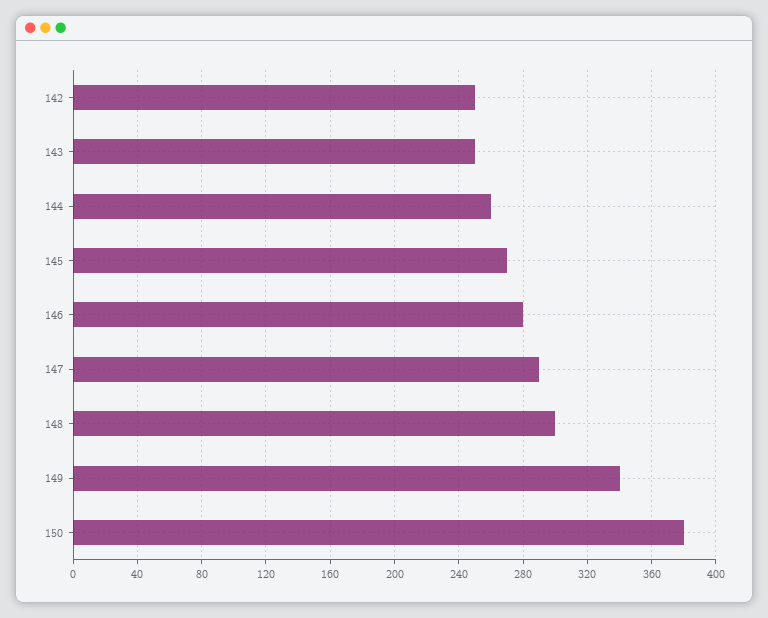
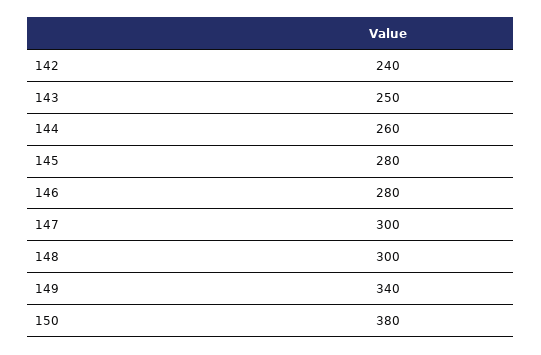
  {
-   "142": 250,
+   "142": 240,
    "143": 250,
    "144": 260,
-   "145": 270,
+   "145": 280,
    "146": 280,
-   "147": 290,
+   "147": 300,
    "148": 300,
    "149": 340,
    "150": 380
  }

